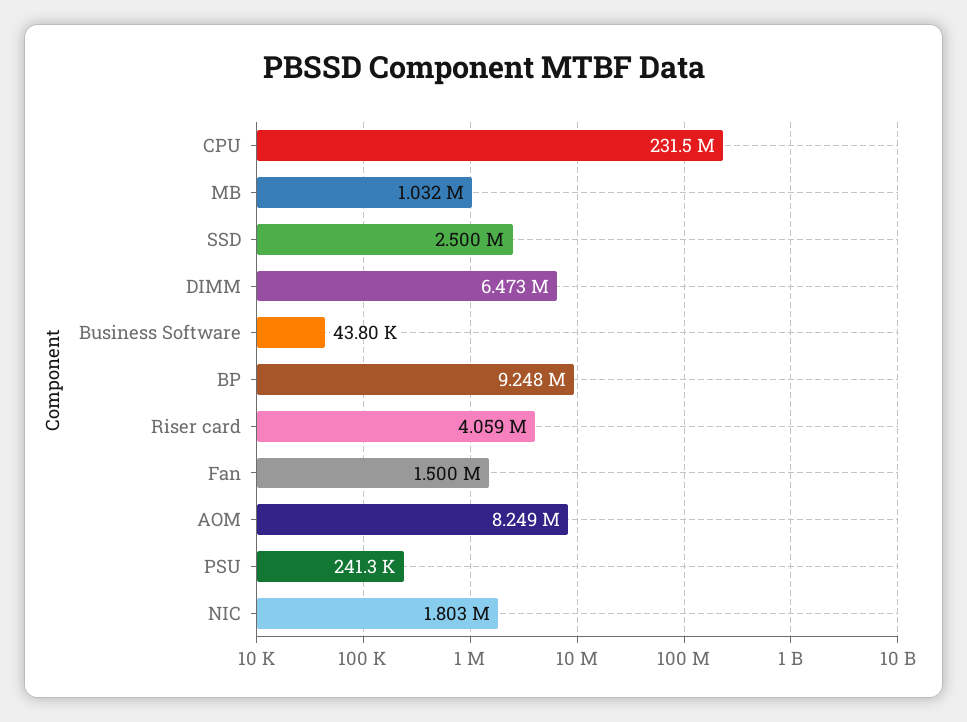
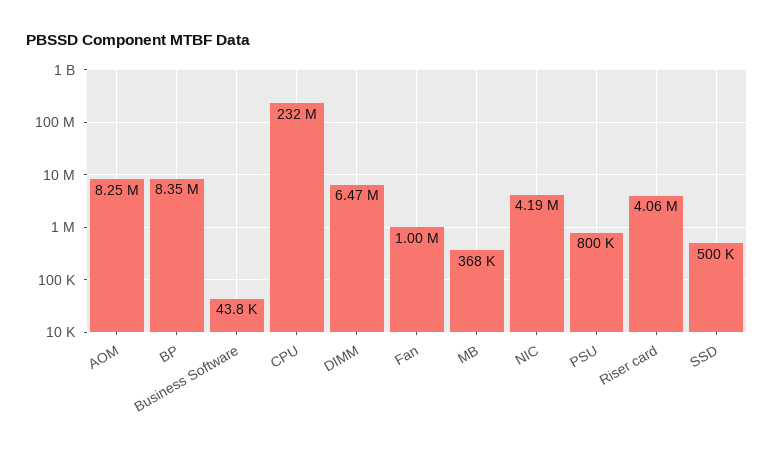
  {
    "CPU": 231500000,
-   "MB": 1032000,
+   "MB": 368000,
-   "SSD": 2500000,
+   "SSD": 500000,
    "DIMM": 6473000,
    "Business Software": 43800,
-   "BP": 9248000,
+   "BP": 8350000,
    "Riser card": 4059000,
-   "Fan": 1500000,
+   "Fan": 1000000,
    "AOM": 8249000,
-   "PSU": 241300,
+   "PSU": 800000,
-   "NIC": 1803000
+   "NIC": 4190000
  }

